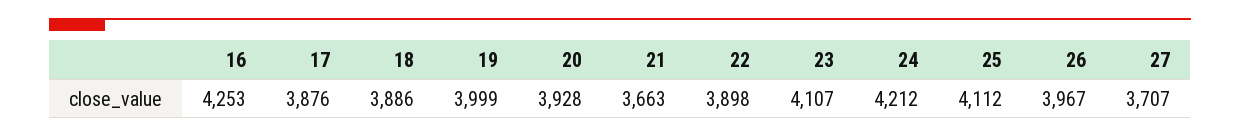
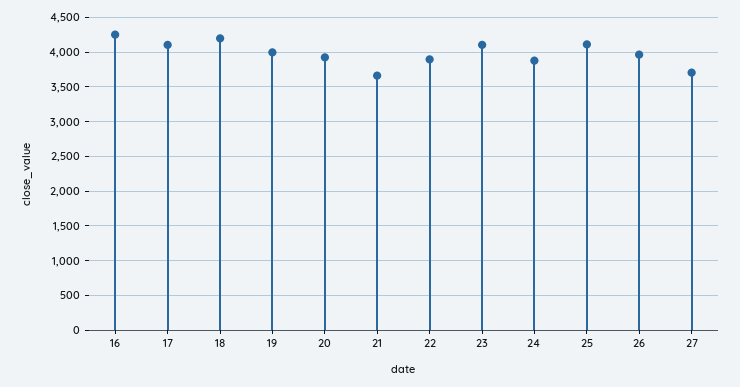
  {
    "16": 4253,
-   "17": 3876,
+   "17": 4100,
-   "18": 3886,
+   "18": 4200,
    "19": 3999,
    "20": 3928,
    "21": 3663,
    "22": 3898,
    "23": 4107,
-   "24": 4212,
+   "24": 3900,
    "25": 4112,
    "26": 3967,
    "27": 3707
  }

